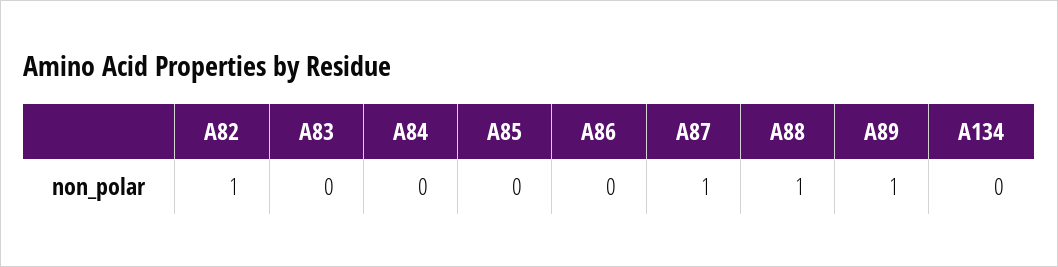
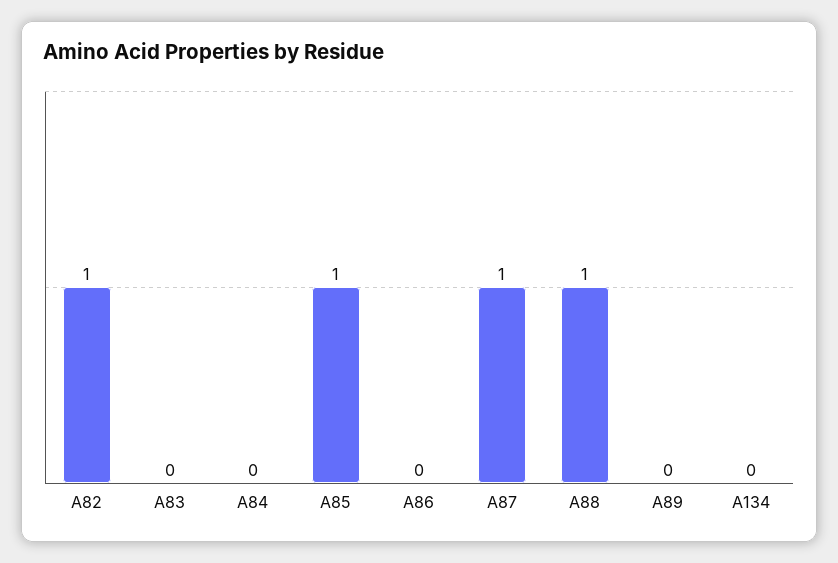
  {
    "A82": 1,
    "A83": 0,
    "A84": 0,
-   "A85": 0,
+   "A85": 1,
    "A86": 0,
    "A87": 1,
    "A88": 1,
-   "A89": 1,
+   "A89": 0,
    "A134": 0
  }

